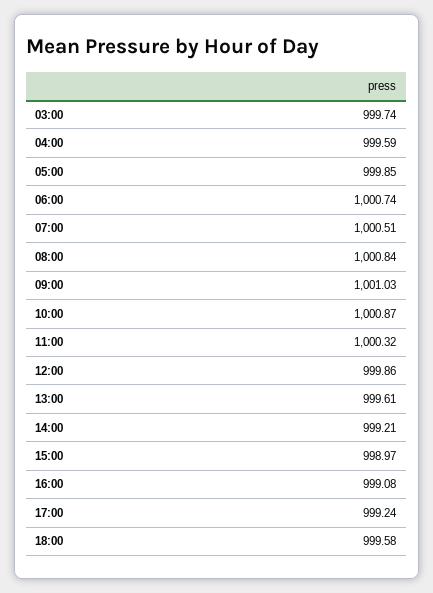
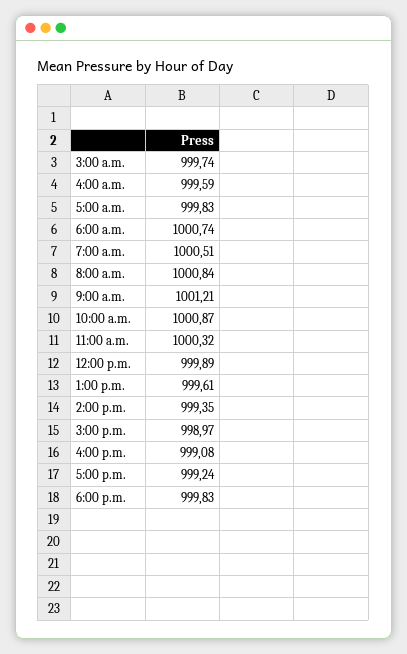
  {
    "03:00": 999.74,
    "04:00": 999.59,
-   "05:00": 999.85,
+   "05:00": 999.83,
    "06:00": 1000.74,
    "07:00": 1000.51,
    "08:00": 1000.84,
-   "09:00": 1001.03,
+   "09:00": 1001.21,
    "10:00": 1000.87,
    "11:00": 1000.32,
-   "12:00": 999.86,
+   "12:00": 999.89,
    "13:00": 999.61,
-   "14:00": 999.21,
+   "14:00": 999.35,
    "15:00": 998.97,
    "16:00": 999.08,
    "17:00": 999.24,
-   "18:00": 999.58
+   "18:00": 999.83
  }

